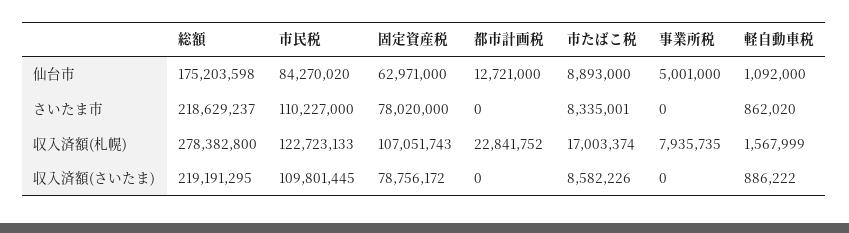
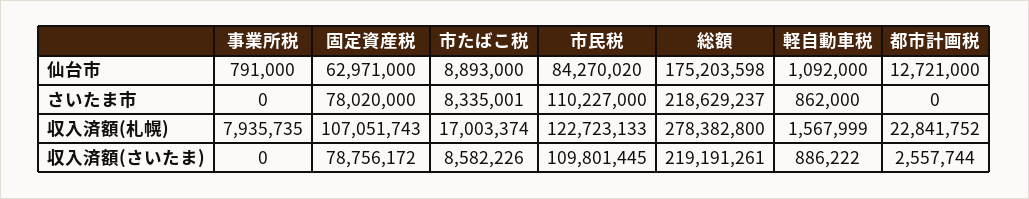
  {
    "総額": {
      "仙台市": 175203598,
      "さいたま市": 218629237,
      "収入済額(札幌)": 278382800,
-     "収入済額(さいたま)": 219191295
+     "収入済額(さいたま)": 219191261
    },
    "市民税": {
      "仙台市": 84270020,
      "さいたま市": 110227000,
      "収入済額(札幌)": 122723133,
      "収入済額(さいたま)": 109801445
    },
    "固定資産税": {
      "仙台市": 62971000,
      "さいたま市": 78020000,
      "収入済額(札幌)": 107051743,
      "収入済額(さいたま)": 78756172
    },
    "都市計画税": {
      "仙台市": 12721000,
      "さいたま市": 0,
      "収入済額(札幌)": 22841752,
-     "収入済額(さいたま)": 0
+     "収入済額(さいたま)": 2557744
    },
    "市たばこ税": {
      "仙台市": 8893000,
      "さいたま市": 8335001,
      "収入済額(札幌)": 17003374,
      "収入済額(さいたま)": 8582226
    },
    "事業所税": {
-     "仙台市": 5001000,
+     "仙台市": 791000,
      "さいたま市": 0,
      "収入済額(札幌)": 7935735,
      "収入済額(さいたま)": 0
    },
    "軽自動車税": {
      "仙台市": 1092000,
-     "さいたま市": 862020,
+     "さいたま市": 862000,
      "収入済額(札幌)": 1567999,
      "収入済額(さいたま)": 886222
    }
  }

